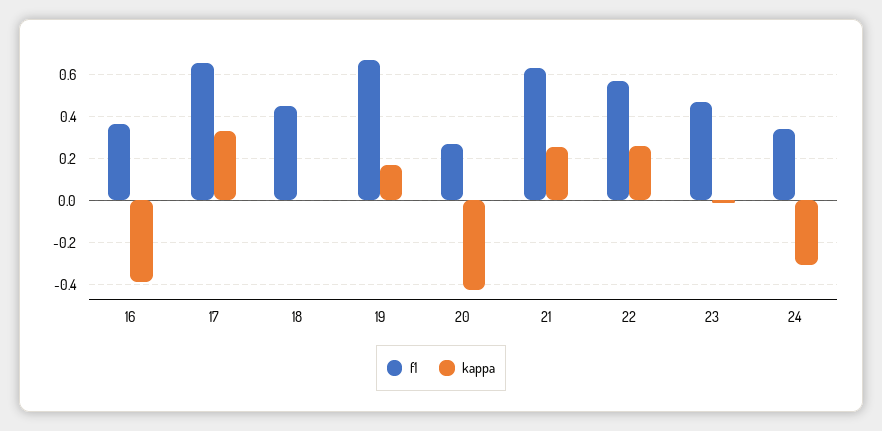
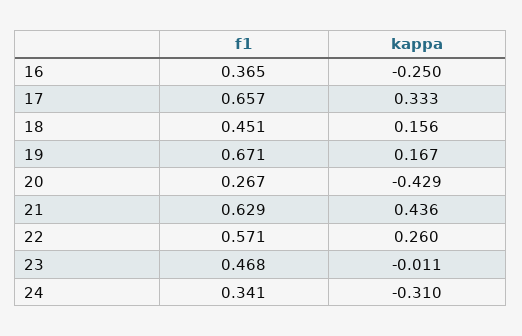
  {
    "f1": {
      "16": 0.365,
      "17": 0.657,
      "18": 0.451,
      "19": 0.671,
      "20": 0.267,
      "21": 0.629,
      "22": 0.571,
      "23": 0.468,
      "24": 0.341
    },
    "kappa": {
-     "16": -0.4,
+     "16": -0.25,
      "17": 0.333,
-     "18": 0,
+     "18": 0.156,
      "19": 0.167,
      "20": -0.429,
-     "21": 0.25,
+     "21": 0.436,
      "22": 0.26,
      "23": -0.011,
      "24": -0.31
    }
  }

